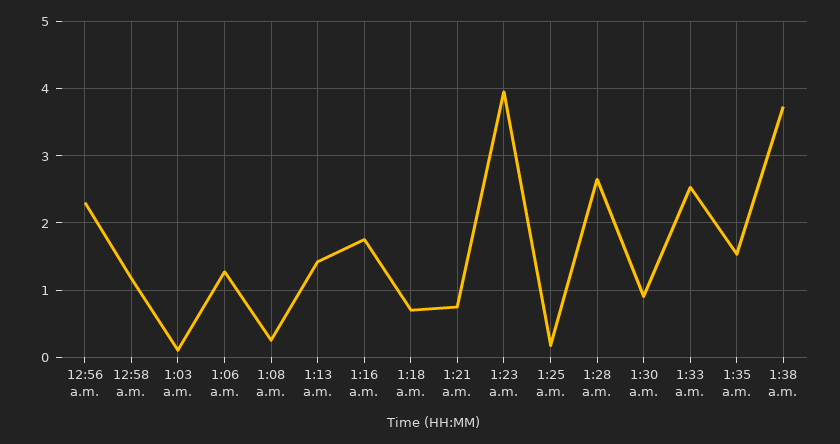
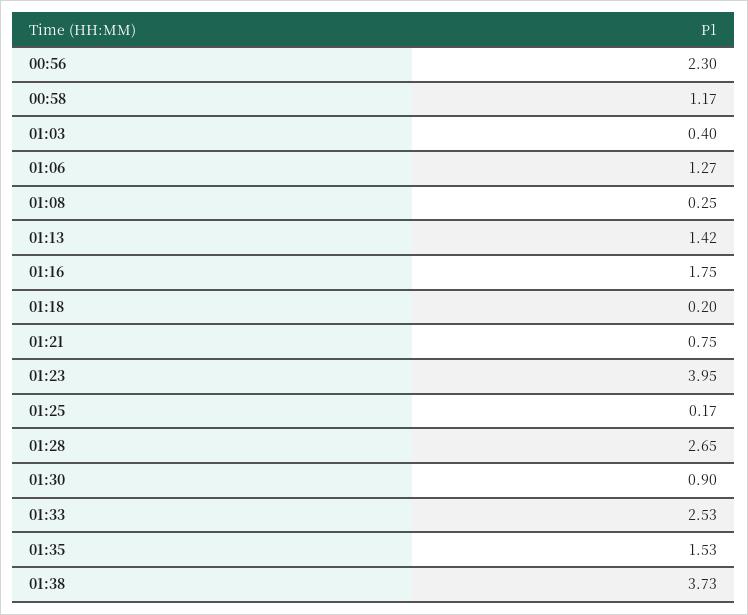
  {
    "12:56 a.m.": 2.3,
    "12:58 a.m.": 1.17,
-   "1:03 a.m.": 0.1,
+   "1:03 a.m.": 0.4,
    "1:06 a.m.": 1.27,
    "1:08 a.m.": 0.25,
    "1:13 a.m.": 1.42,
    "1:16 a.m.": 1.75,
-   "1:18 a.m.": 0.7,
+   "1:18 a.m.": 0.2,
    "1:21 a.m.": 0.75,
    "1:23 a.m.": 3.95,
    "1:25 a.m.": 0.17,
    "1:28 a.m.": 2.65,
    "1:30 a.m.": 0.9,
    "1:33 a.m.": 2.53,
    "1:35 a.m.": 1.53,
    "1:38 a.m.": 3.73
  }

